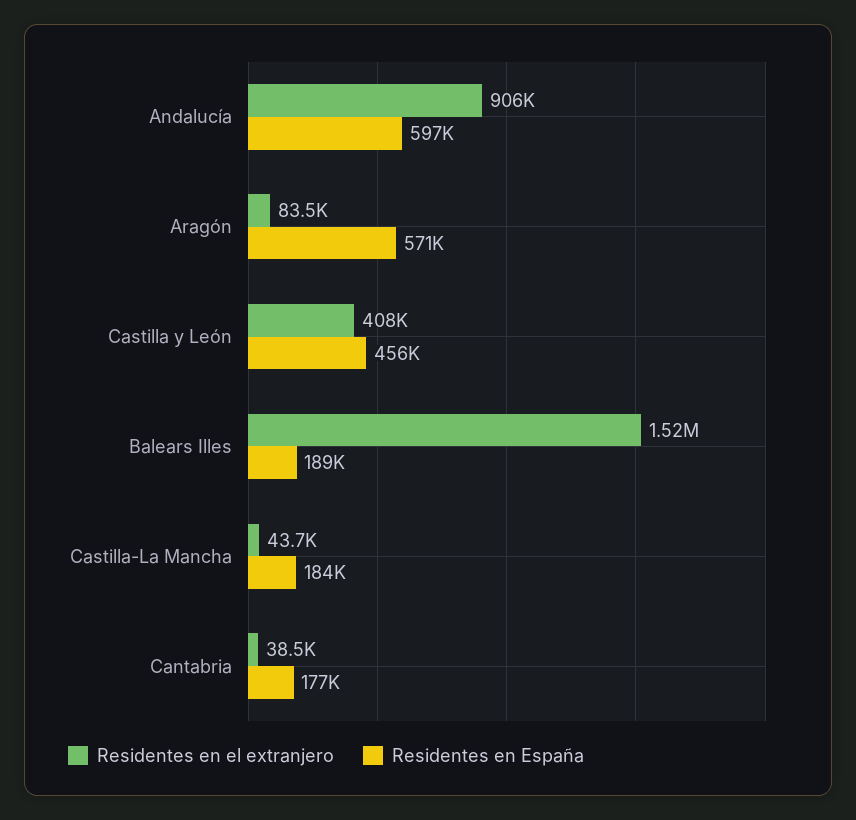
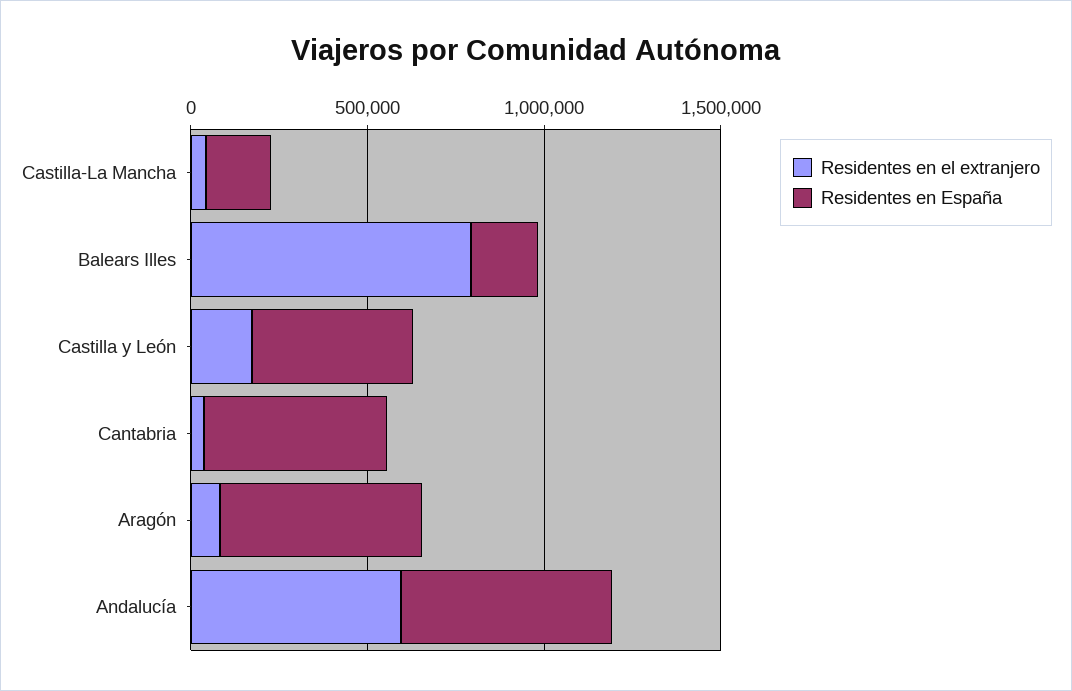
  {
    "Residentes en el extranjero": {
-     "Andalucía": 906000,
+     "Andalucía": 600000,
      "Aragón": 83500,
-     "Castilla y León": 408000,
+     "Castilla y León": 200000,
-     "Balears Illes": 1520000,
+     "Balears Illes": 800000,
      "Castilla-La Mancha": 43700,
      "Cantabria": 38500
    },
    "Residentes en España": {
      "Andalucía": 597000,
      "Aragón": 571000,
      "Castilla y León": 456000,
      "Balears Illes": 189000,
      "Castilla-La Mancha": 184000,
-     "Cantabria": 177000
+     "Cantabria": 500000
    }
  }

